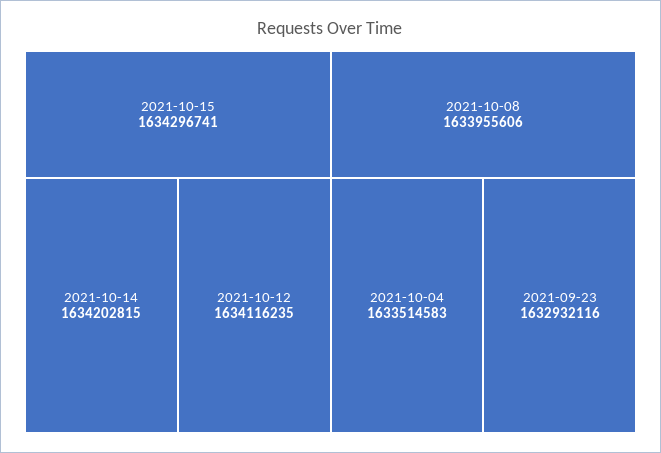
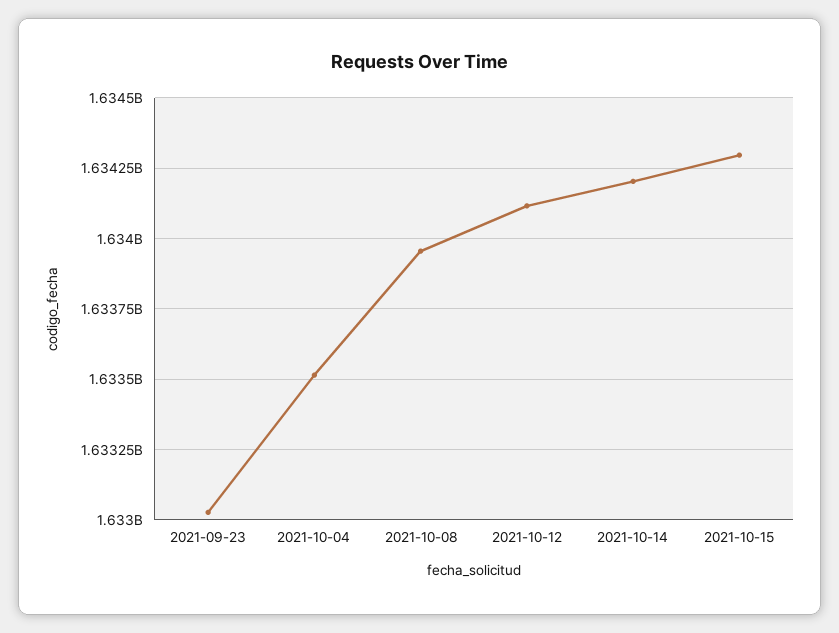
  {
    "2021-10-15": 1634296741,
    "2021-10-14": 1634202815,
    "2021-10-12": 1634116235,
    "2021-10-08": 1633955606,
    "2021-10-04": 1633514583,
-   "2021-09-23": 1632932116
+   "2021-09-23": 1633025000
  }

